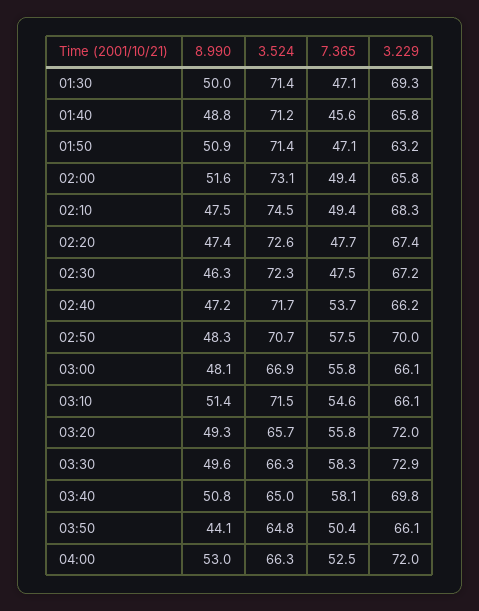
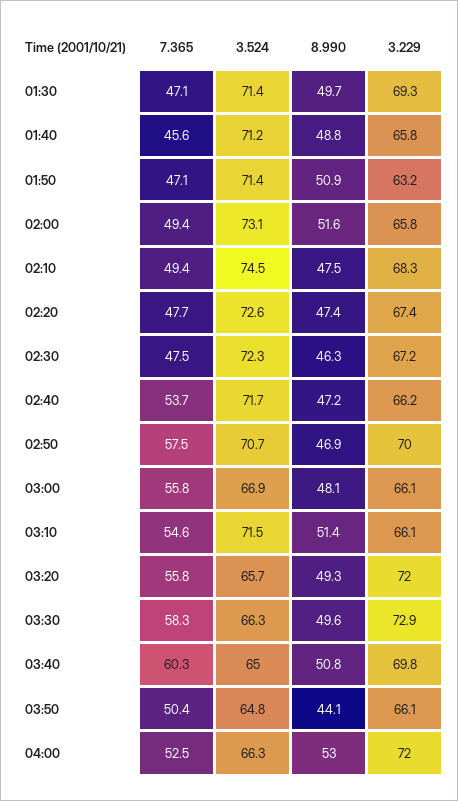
  {
    "8.990": {
-     "01:30": 50,
+     "01:30": 49.7,
      "01:40": 48.8,
      "01:50": 50.9,
      "02:00": 51.6,
      "02:10": 47.5,
      "02:20": 47.4,
      "02:30": 46.3,
      "02:40": 47.2,
-     "02:50": 48.3,
+     "02:50": 46.9,
      "03:00": 48.1,
      "03:10": 51.4,
      "03:20": 49.3,
      "03:30": 49.6,
      "03:40": 50.8,
      "03:50": 44.1,
      "04:00": 53
    },
    "3.524": {
      "01:30": 71.4,
      "01:40": 71.2,
      "01:50": 71.4,
      "02:00": 73.1,
      "02:10": 74.5,
      "02:20": 72.6,
      "02:30": 72.3,
      "02:40": 71.7,
      "02:50": 70.7,
      "03:00": 66.9,
      "03:10": 71.5,
      "03:20": 65.7,
      "03:30": 66.3,
      "03:40": 65,
      "03:50": 64.8,
      "04:00": 66.3
    },
    "7.365": {
      "01:30": 47.1,
      "01:40": 45.6,
      "01:50": 47.1,
      "02:00": 49.4,
      "02:10": 49.4,
      "02:20": 47.7,
      "02:30": 47.5,
      "02:40": 53.7,
      "02:50": 57.5,
      "03:00": 55.8,
      "03:10": 54.6,
      "03:20": 55.8,
      "03:30": 58.3,
-     "03:40": 58.1,
+     "03:40": 60.3,
      "03:50": 50.4,
      "04:00": 52.5
    },
    "3.229": {
      "01:30": 69.3,
      "01:40": 65.8,
      "01:50": 63.2,
      "02:00": 65.8,
      "02:10": 68.3,
      "02:20": 67.4,
      "02:30": 67.2,
      "02:40": 66.2,
      "02:50": 70,
      "03:00": 66.1,
      "03:10": 66.1,
      "03:20": 72,
      "03:30": 72.9,
      "03:40": 69.8,
      "03:50": 66.1,
      "04:00": 72
    }
  }

